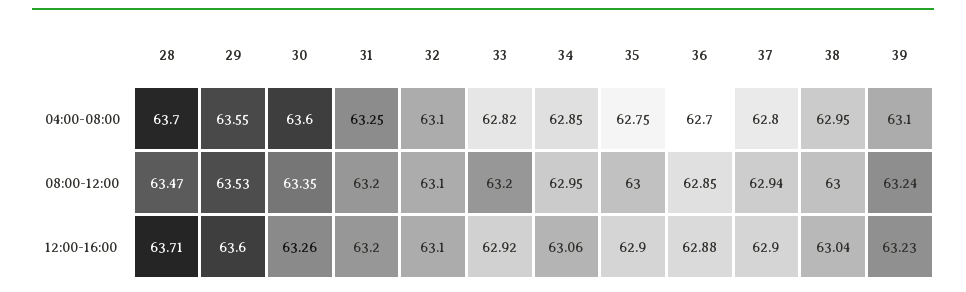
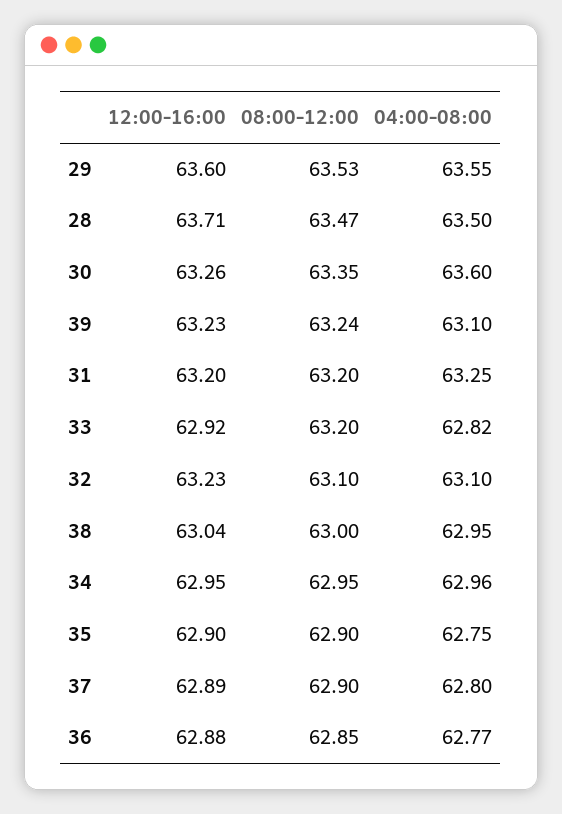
  {
    "28": {
-     "04:00-08:00": 63.7,
+     "04:00-08:00": 63.5,
      "08:00-12:00": 63.47,
      "12:00-16:00": 63.71
    },
    "29": {
      "04:00-08:00": 63.55,
      "08:00-12:00": 63.53,
      "12:00-16:00": 63.6
    },
    "30": {
      "04:00-08:00": 63.6,
      "08:00-12:00": 63.35,
      "12:00-16:00": 63.26
    },
    "31": {
      "04:00-08:00": 63.25,
      "08:00-12:00": 63.2,
      "12:00-16:00": 63.2
    },
    "32": {
      "04:00-08:00": 63.1,
      "08:00-12:00": 63.1,
-     "12:00-16:00": 63.1
+     "12:00-16:00": 63.23
    },
    "33": {
      "04:00-08:00": 62.82,
      "08:00-12:00": 63.2,
      "12:00-16:00": 62.92
    },
    "34": {
-     "04:00-08:00": 62.85,
+     "04:00-08:00": 62.96,
      "08:00-12:00": 62.95,
-     "12:00-16:00": 63.06
+     "12:00-16:00": 62.95
    },
    "35": {
      "04:00-08:00": 62.75,
-     "08:00-12:00": 63,
+     "08:00-12:00": 62.9,
      "12:00-16:00": 62.9
    },
    "36": {
-     "04:00-08:00": 62.7,
+     "04:00-08:00": 62.77,
      "08:00-12:00": 62.85,
      "12:00-16:00": 62.88
    },
    "37": {
      "04:00-08:00": 62.8,
-     "08:00-12:00": 62.94,
+     "08:00-12:00": 62.9,
-     "12:00-16:00": 62.9
+     "12:00-16:00": 62.89
    },
    "38": {
      "04:00-08:00": 62.95,
      "08:00-12:00": 63,
      "12:00-16:00": 63.04
    },
    "39": {
      "04:00-08:00": 63.1,
      "08:00-12:00": 63.24,
      "12:00-16:00": 63.23
    }
  }

